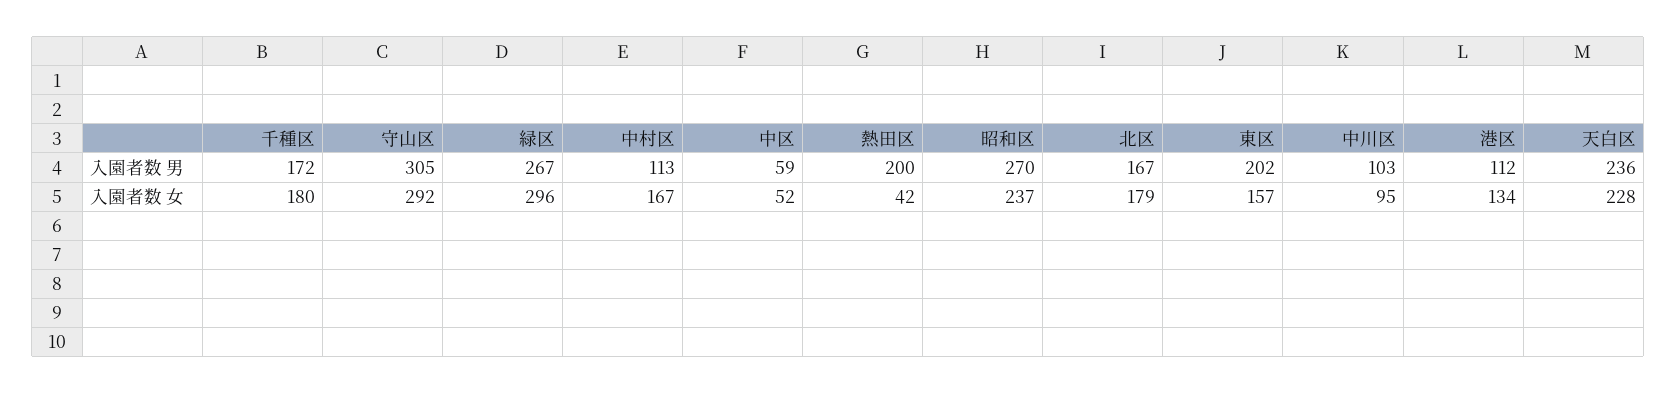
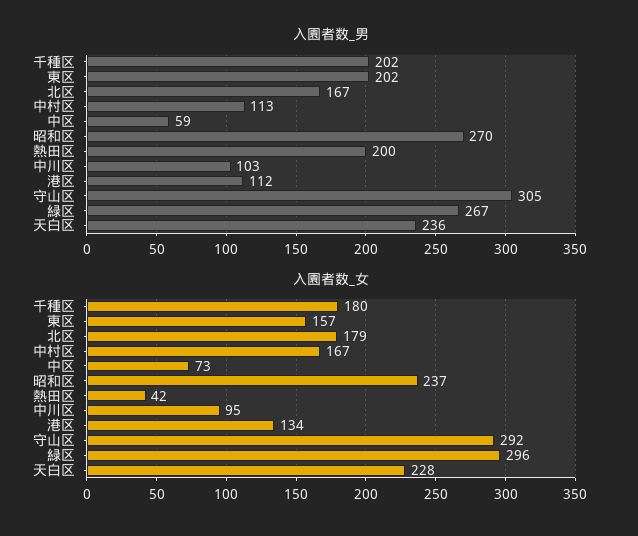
  {
    "入園者数 男": {
-     "千種区": 172,
+     "千種区": 202,
      "守山区": 305,
      "緑区": 267,
      "中村区": 113,
      "中区": 59,
      "熱田区": 200,
      "昭和区": 270,
      "北区": 167,
      "東区": 202,
      "中川区": 103,
      "港区": 112,
      "天白区": 236
    },
    "入園者数 女": {
      "千種区": 180,
      "守山区": 292,
      "緑区": 296,
      "中村区": 167,
-     "中区": 52,
+     "中区": 73,
      "熱田区": 42,
      "昭和区": 237,
      "北区": 179,
      "東区": 157,
      "中川区": 95,
      "港区": 134,
      "天白区": 228
    }
  }

